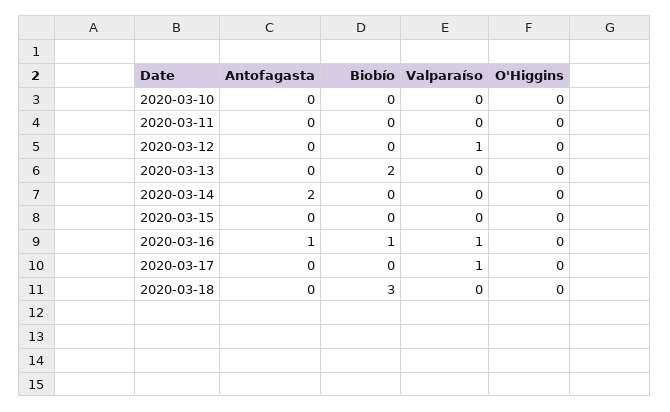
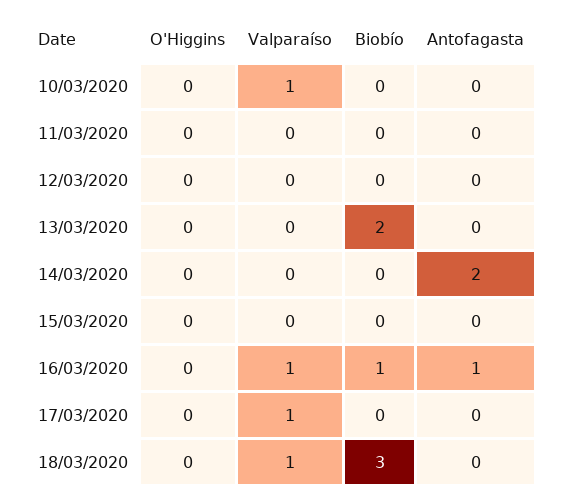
  {
    "Antofagasta": {
      "2020-03-10": 0,
      "2020-03-11": 0,
      "2020-03-12": 0,
      "2020-03-13": 0,
      "2020-03-14": 2,
      "2020-03-15": 0,
      "2020-03-16": 1,
      "2020-03-17": 0,
      "2020-03-18": 0
    },
    "Biobío": {
      "2020-03-10": 0,
      "2020-03-11": 0,
      "2020-03-12": 0,
      "2020-03-13": 2,
      "2020-03-14": 0,
      "2020-03-15": 0,
      "2020-03-16": 1,
      "2020-03-17": 0,
      "2020-03-18": 3
    },
    "Valparaíso": {
-     "2020-03-10": 0,
+     "2020-03-10": 1,
      "2020-03-11": 0,
-     "2020-03-12": 1,
+     "2020-03-12": 0,
      "2020-03-13": 0,
      "2020-03-14": 0,
      "2020-03-15": 0,
      "2020-03-16": 1,
      "2020-03-17": 1,
-     "2020-03-18": 0
+     "2020-03-18": 1
    },
    "O'Higgins": {
      "2020-03-10": 0,
      "2020-03-11": 0,
      "2020-03-12": 0,
      "2020-03-13": 0,
      "2020-03-14": 0,
      "2020-03-15": 0,
      "2020-03-16": 0,
      "2020-03-17": 0,
      "2020-03-18": 0
    }
  }

